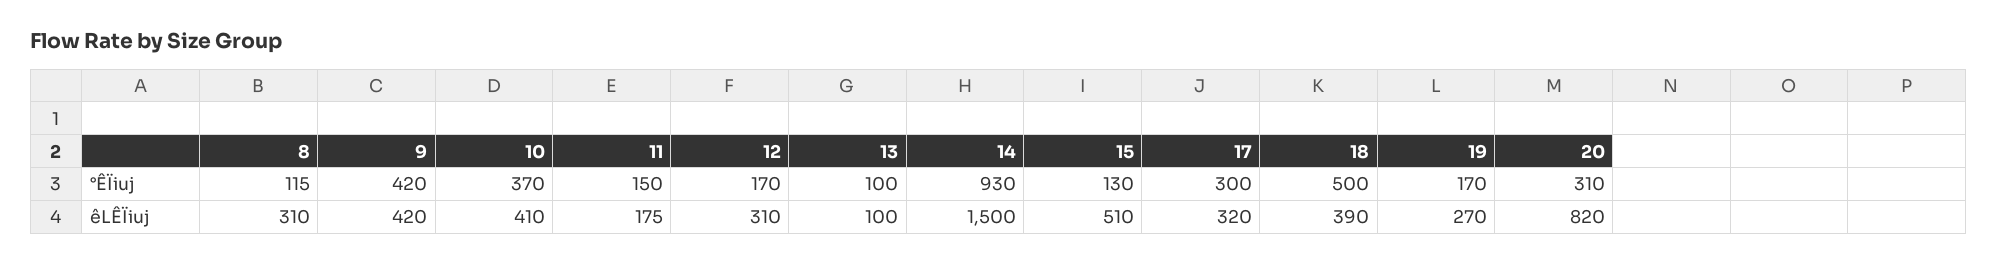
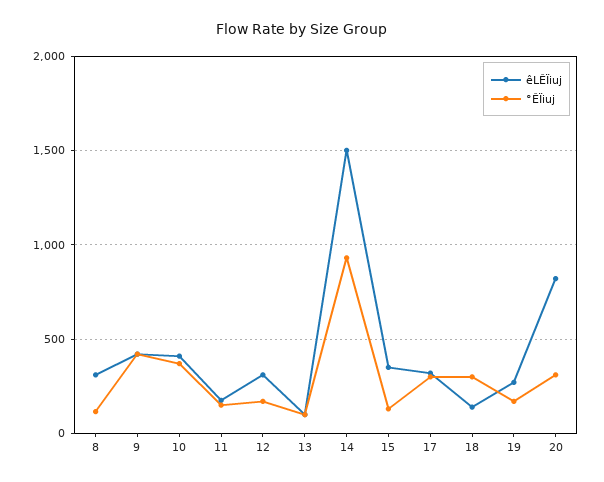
  {
    "°ÊÏiuj": {
      "8": 115,
      "9": 420,
      "10": 370,
      "11": 150,
      "12": 170,
      "13": 100,
      "14": 930,
      "15": 130,
      "17": 300,
-     "18": 500,
+     "18": 300,
      "19": 170,
      "20": 310
    },
    "êLÊÏiuj": {
      "8": 310,
      "9": 420,
      "10": 410,
      "11": 175,
      "12": 310,
      "13": 100,
      "14": 1500,
-     "15": 510,
+     "15": 350,
      "17": 320,
-     "18": 390,
+     "18": 150,
      "19": 270,
      "20": 820
    }
  }

